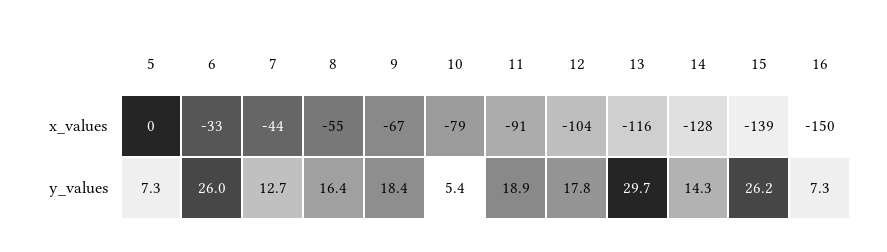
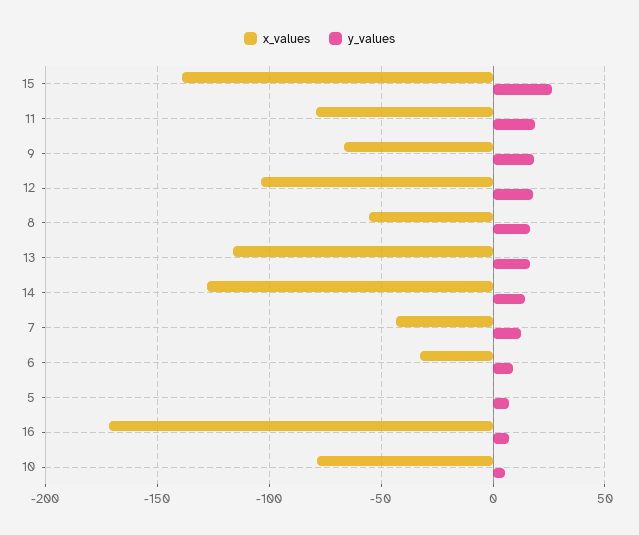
  {
    "x_values": {
      "5": 0,
      "6": -33,
      "7": -44,
      "8": -55,
      "9": -67,
      "10": -79,
-     "11": -91,
+     "11": -80,
      "12": -104,
      "13": -116,
      "14": -128,
      "15": -139,
-     "16": -150
+     "16": -170
    },
    "y_values": {
      "5": 7.3,
-     "6": 26,
+     "6": 10,
      "7": 12.7,
      "8": 16.4,
      "9": 18.4,
      "10": 5.4,
      "11": 18.9,
      "12": 17.8,
-     "13": 29.7,
+     "13": 15,
      "14": 14.3,
      "15": 26.2,
      "16": 7.3
    }
  }

